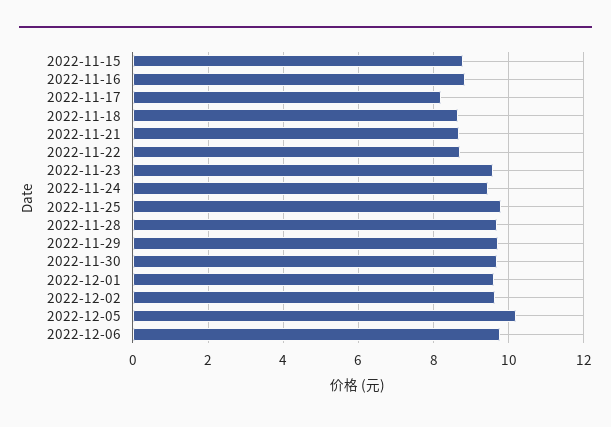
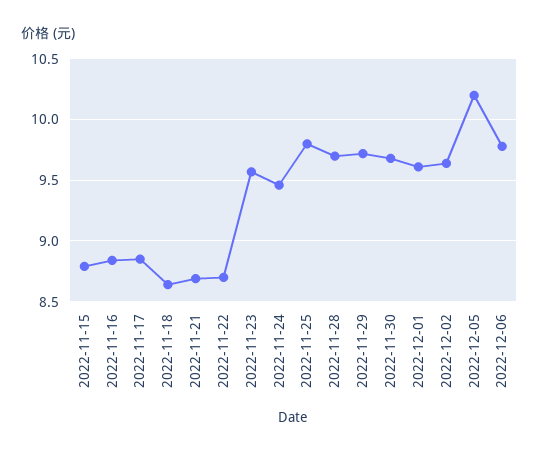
  {
    "2022-11-15": 8.8,
    "2022-11-16": 8.85,
-   "2022-11-17": 8.2,
+   "2022-11-17": 8.85,
    "2022-11-18": 8.65,
    "2022-11-21": 8.7,
    "2022-11-22": 8.7,
    "2022-11-23": 9.55,
    "2022-11-24": 9.45,
    "2022-11-25": 9.8,
    "2022-11-28": 9.7,
    "2022-11-29": 9.7,
    "2022-11-30": 9.7,
    "2022-12-01": 9.6,
    "2022-12-02": 9.65,
    "2022-12-05": 10.2,
    "2022-12-06": 9.8
  }

